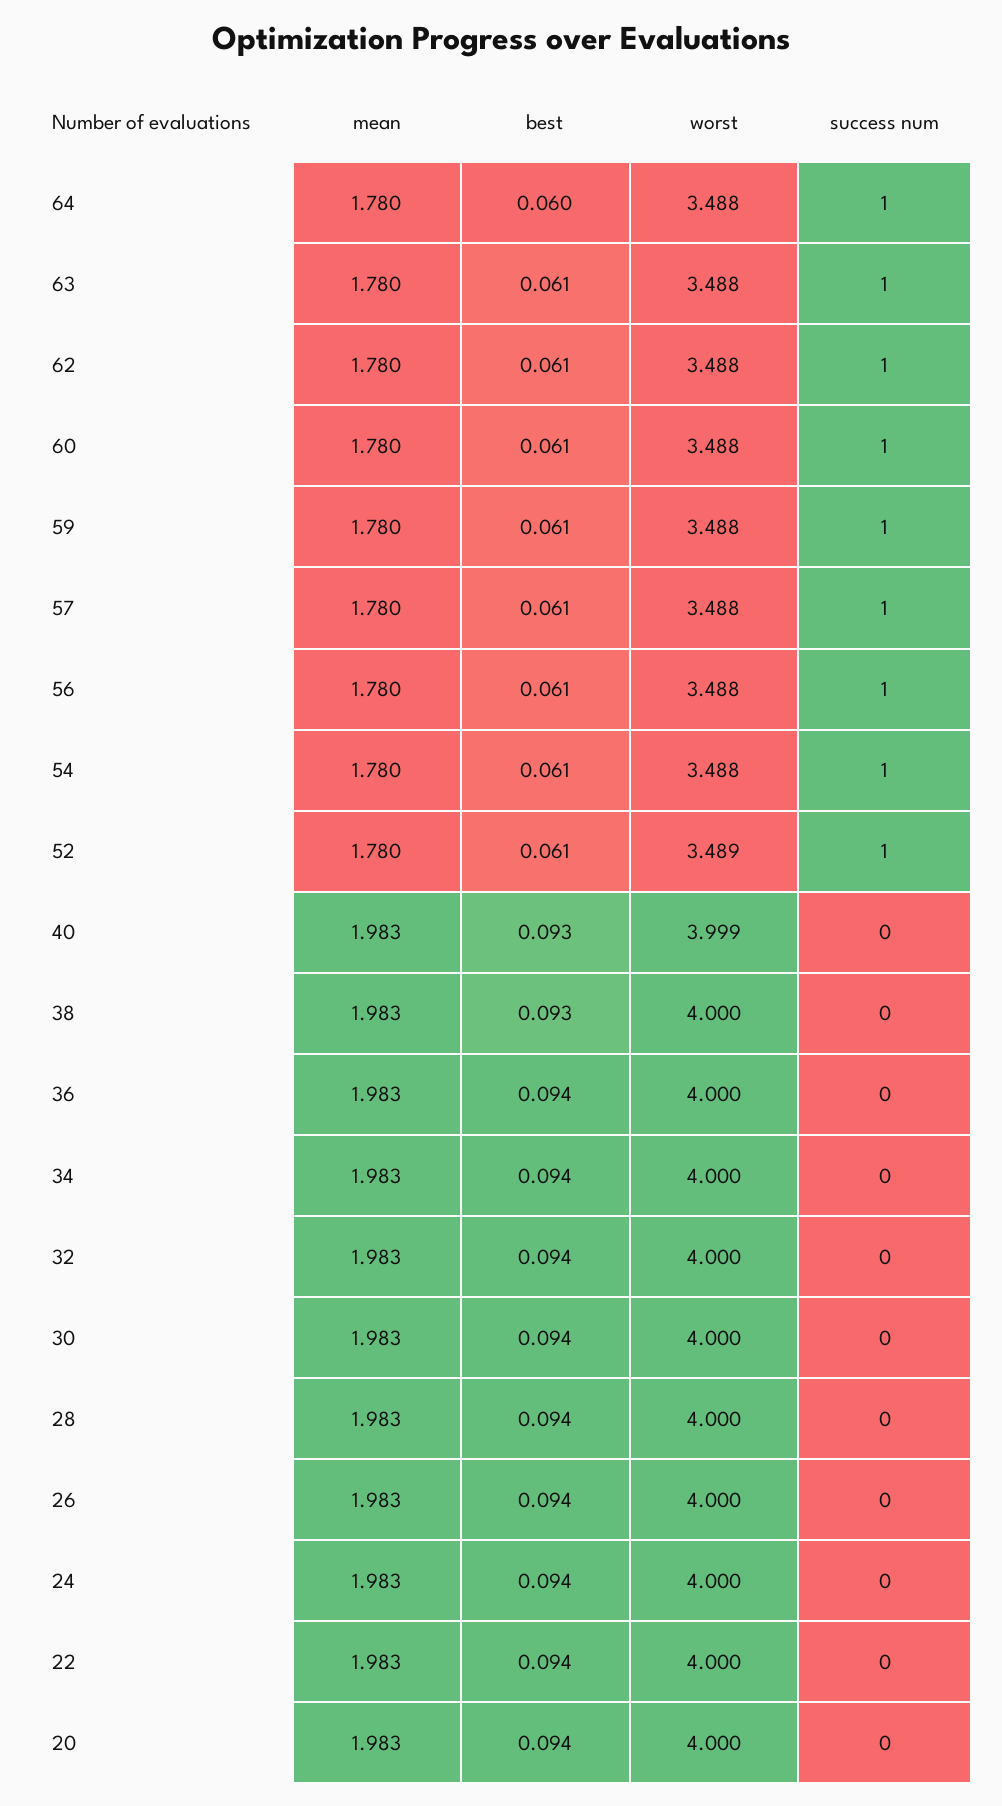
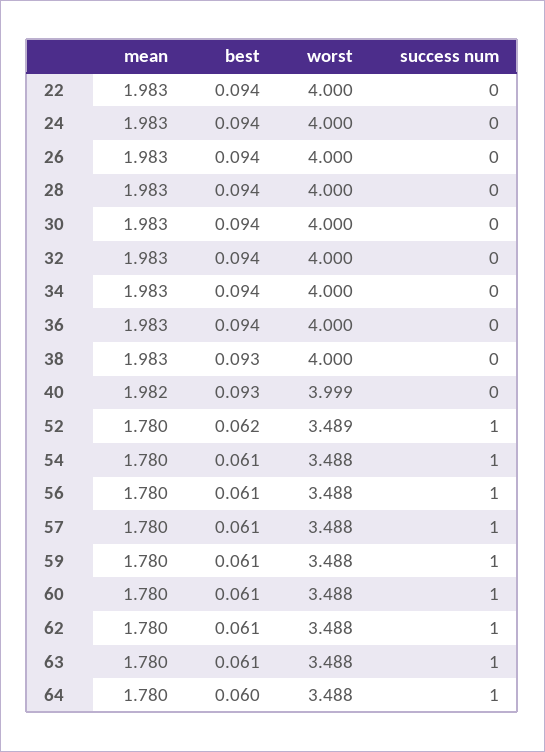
  {
    "mean": {
      "64": 1.78,
      "63": 1.78,
      "62": 1.78,
      "60": 1.78,
      "59": 1.78,
      "57": 1.78,
      "56": 1.78,
      "54": 1.78,
      "52": 1.78,
-     "40": 1.983,
+     "40": 1.982,
      "38": 1.983,
      "36": 1.983,
      "34": 1.983,
      "32": 1.983,
      "30": 1.983,
      "28": 1.983,
      "26": 1.983,
      "24": 1.983,
-     "22": 1.983,
+     "22": 1.983
-     "20": 1.983
    },
    "best": {
      "64": 0.06,
      "63": 0.061,
      "62": 0.061,
      "60": 0.061,
      "59": 0.061,
      "57": 0.061,
      "56": 0.061,
      "54": 0.061,
-     "52": 0.061,
+     "52": 0.062,
      "40": 0.093,
      "38": 0.093,
      "36": 0.094,
      "34": 0.094,
      "32": 0.094,
      "30": 0.094,
      "28": 0.094,
      "26": 0.094,
      "24": 0.094,
-     "22": 0.094,
+     "22": 0.094
-     "20": 0.094
    },
    "worst": {
      "64": 3.488,
      "63": 3.488,
      "62": 3.488,
      "60": 3.488,
      "59": 3.488,
      "57": 3.488,
      "56": 3.488,
      "54": 3.488,
      "52": 3.489,
      "40": 3.999,
      "38": 4,
      "36": 4,
      "34": 4,
      "32": 4,
      "30": 4,
      "28": 4,
      "26": 4,
      "24": 4,
-     "22": 4,
+     "22": 4
-     "20": 4
    },
    "success num": {
      "64": 1,
      "63": 1,
      "62": 1,
      "60": 1,
      "59": 1,
      "57": 1,
      "56": 1,
      "54": 1,
      "52": 1,
      "40": 0,
      "38": 0,
      "36": 0,
      "34": 0,
      "32": 0,
      "30": 0,
      "28": 0,
      "26": 0,
      "24": 0,
-     "22": 0,
+     "22": 0
-     "20": 0
    }
  }

